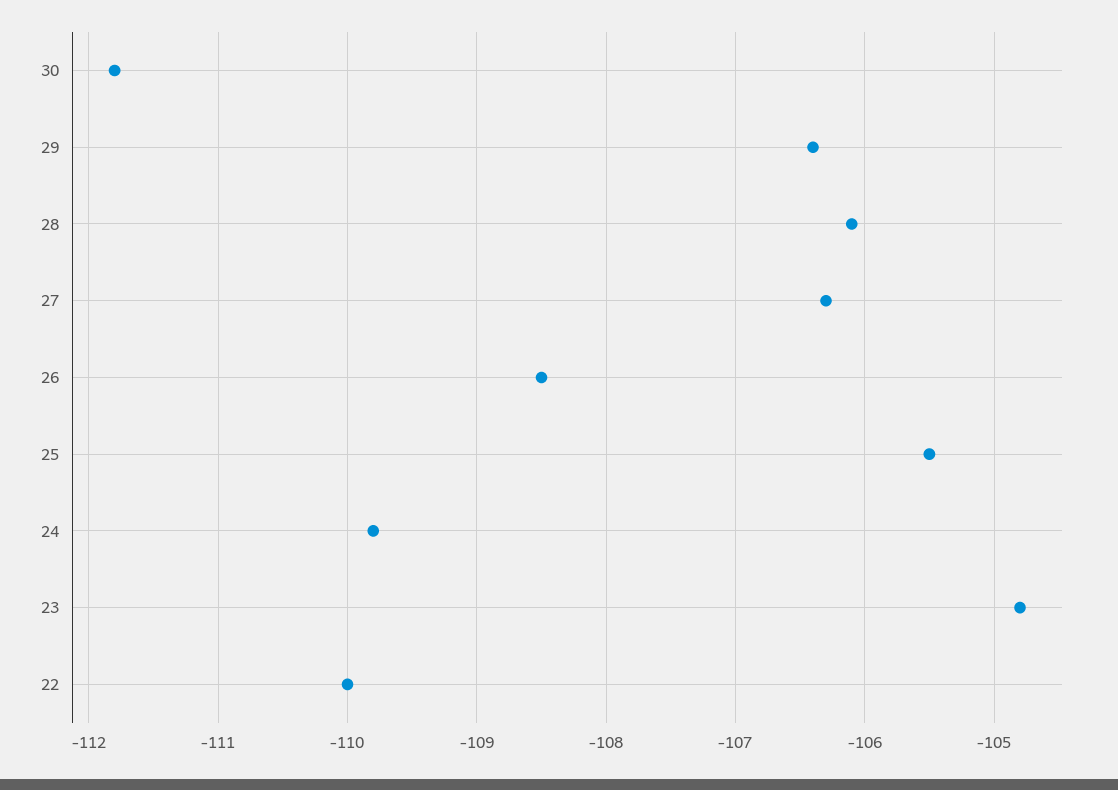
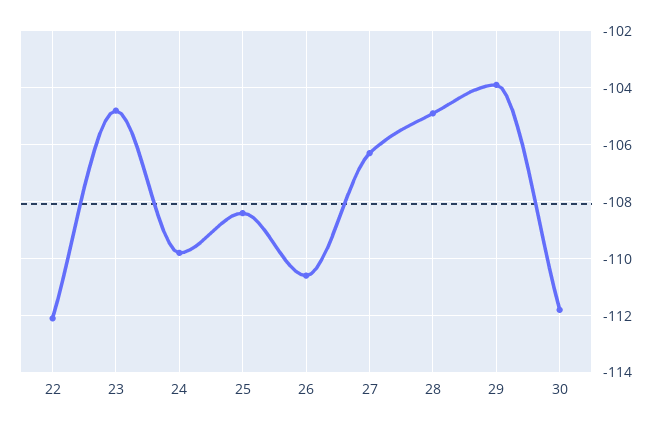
  {
    "30": -111.8,
-   "29": -106.4,
+   "29": -104,
-   "28": -106.1,
+   "28": -105,
    "27": -106.3,
-   "26": -108.5,
+   "26": -110.5,
-   "25": -105.5,
+   "25": -108.5,
    "24": -109.8,
    "23": -104.8,
-   "22": -110
+   "22": -112
  }

